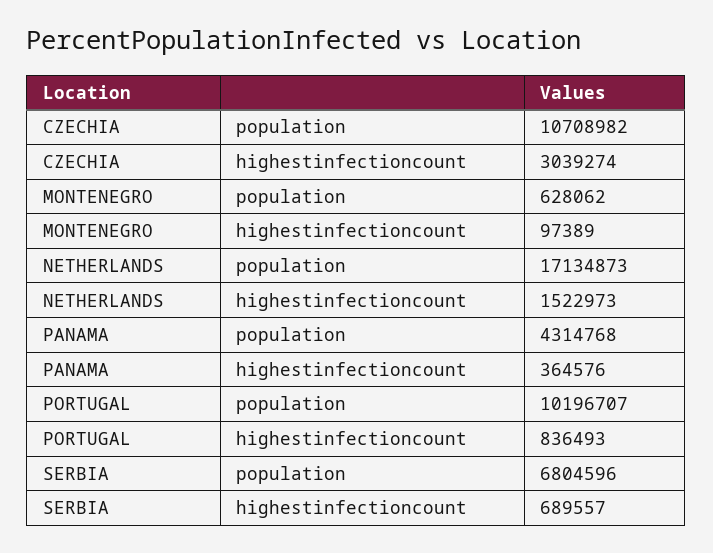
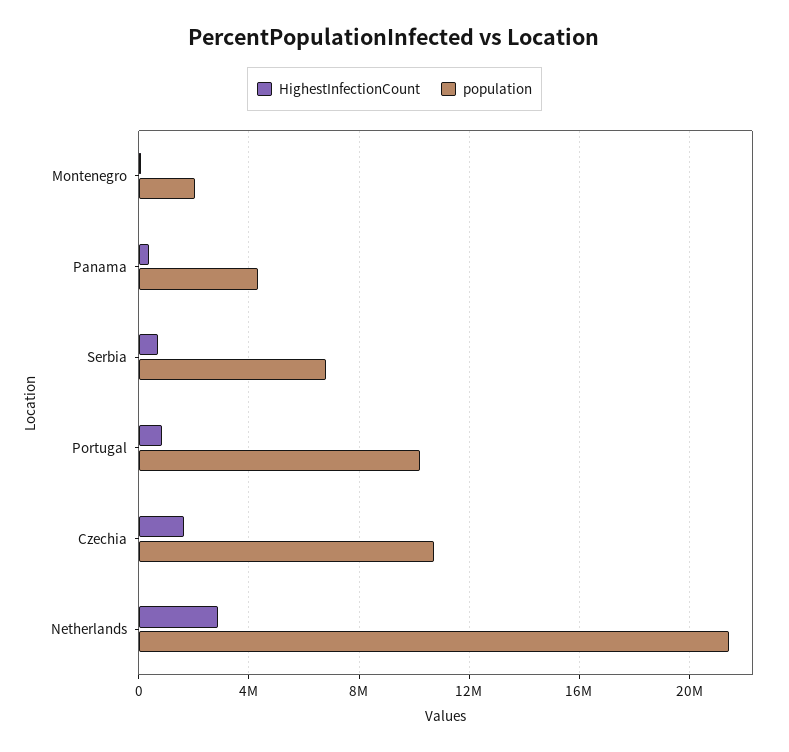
  {
    "population": {
      "CZECHIA": 10708982,
-     "MONTENEGRO": 628062,
+     "MONTENEGRO": 2000000,
-     "NETHERLANDS": 17134873,
+     "NETHERLANDS": 21500000,
      "PANAMA": 4314768,
      "PORTUGAL": 10196707,
      "SERBIA": 6804596
    },
    "highestinfectioncount": {
-     "CZECHIA": 3039274,
+     "CZECHIA": 1500000,
      "MONTENEGRO": 97389,
-     "NETHERLANDS": 1522973,
+     "NETHERLANDS": 3000000,
      "PANAMA": 364576,
      "PORTUGAL": 836493,
      "SERBIA": 689557
    }
  }

